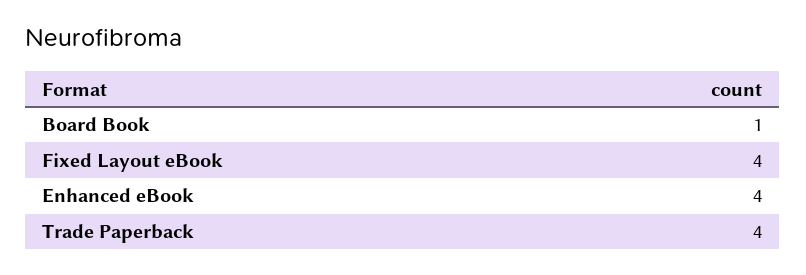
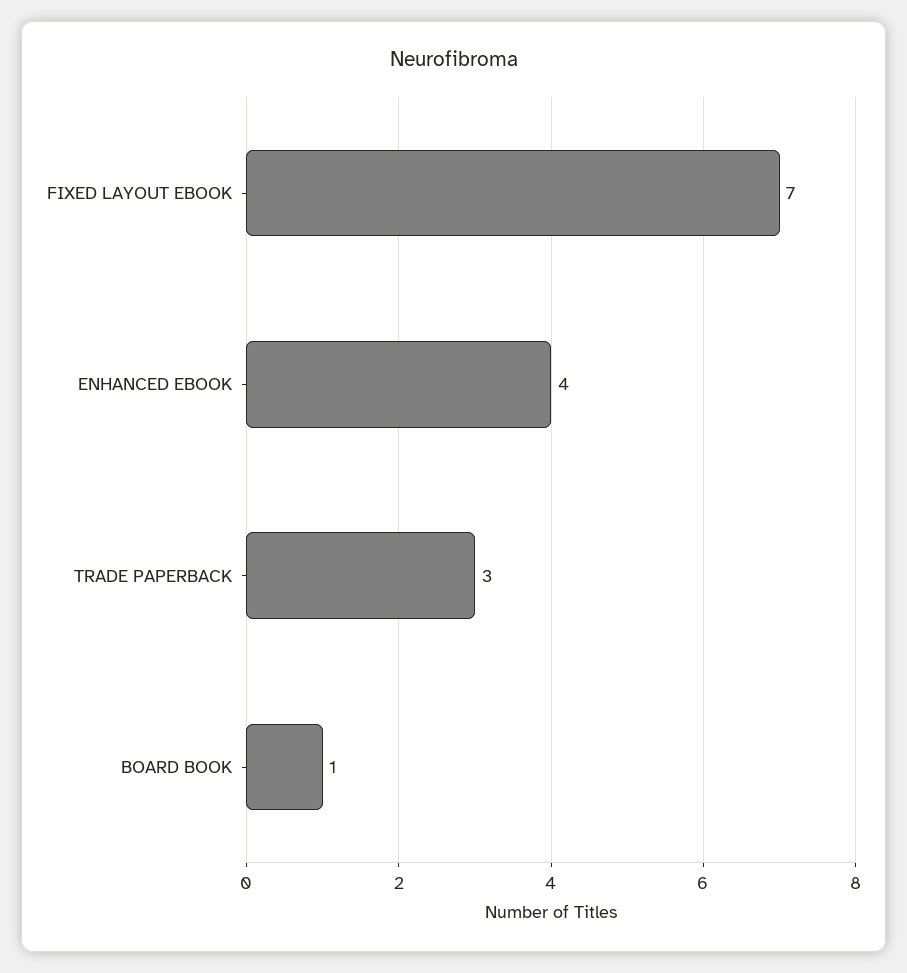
  {
    "Board Book": 1,
-   "Fixed Layout eBook": 4,
+   "Fixed Layout eBook": 7,
    "Enhanced eBook": 4,
-   "Trade Paperback": 4
+   "Trade Paperback": 3
  }

